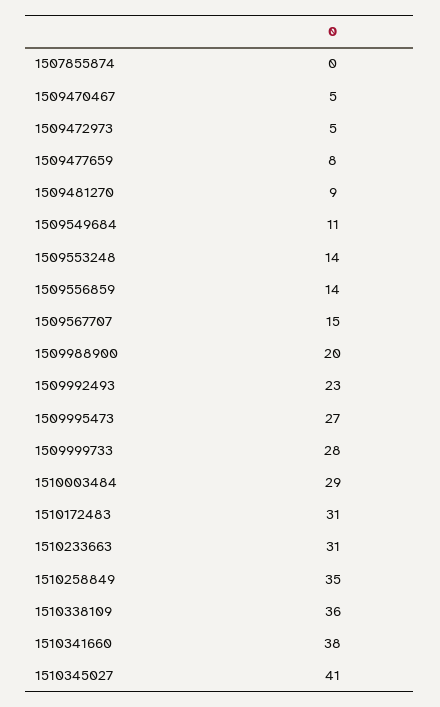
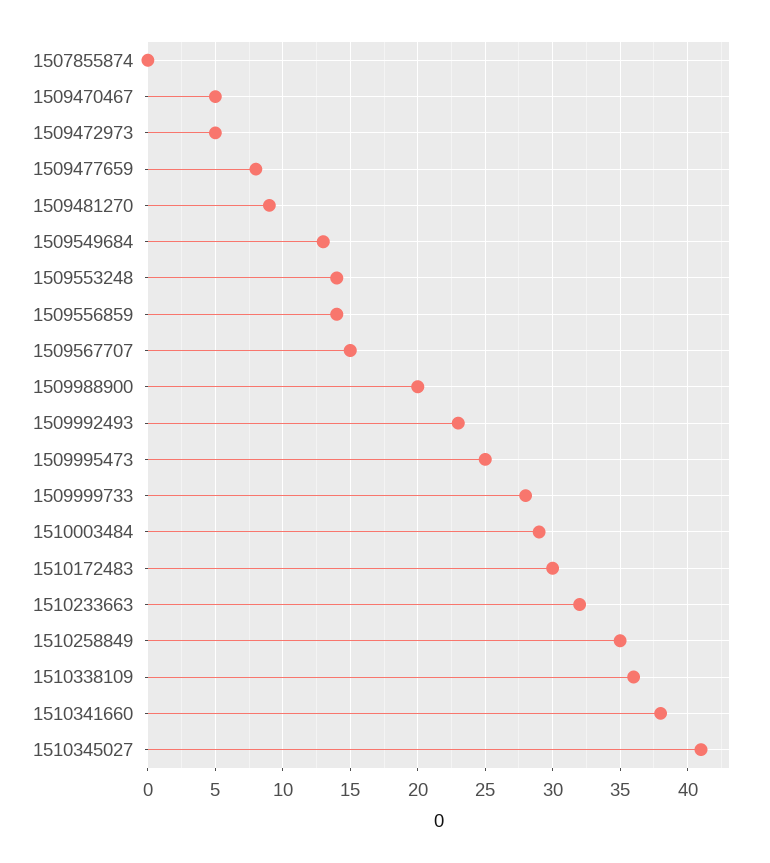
  {
    "1507855874": 0,
    "1509470467": 5,
    "1509472973": 5,
    "1509477659": 8,
    "1509481270": 9,
-   "1509549684": 11,
+   "1509549684": 13,
    "1509553248": 14,
    "1509556859": 14,
    "1509567707": 15,
    "1509988900": 20,
    "1509992493": 23,
-   "1509995473": 27,
+   "1509995473": 25,
    "1509999733": 28,
    "1510003484": 29,
-   "1510172483": 31,
+   "1510172483": 30,
-   "1510233663": 31,
+   "1510233663": 32,
    "1510258849": 35,
    "1510338109": 36,
    "1510341660": 38,
    "1510345027": 41
  }

